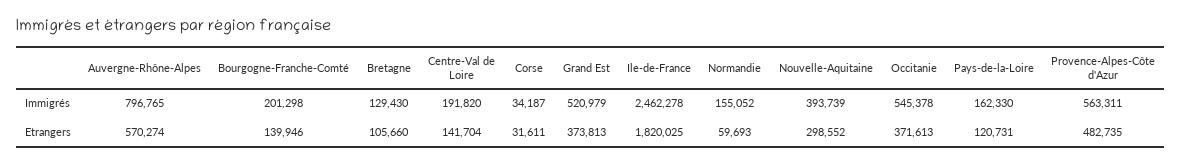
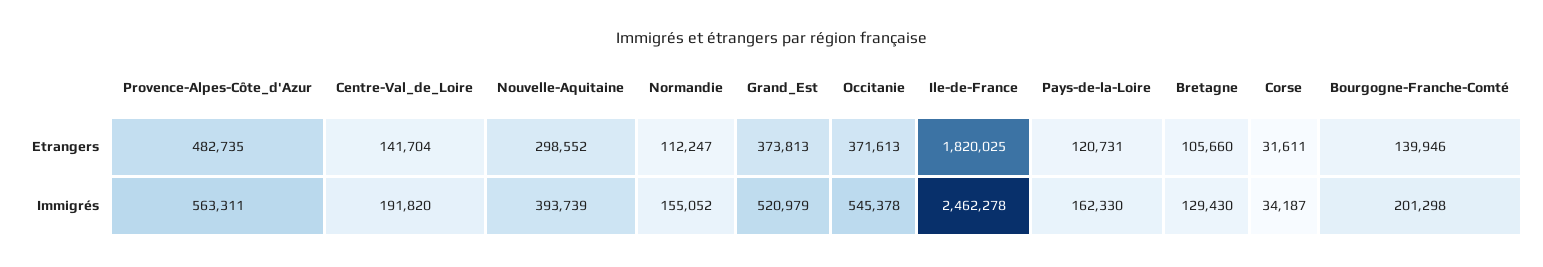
  {
-   "Auvergne-Rhône-Alpes": {
-     "Immigrés": 796765,
-     "Etrangers": 570274
-   },
    "Bourgogne-Franche-Comté": {
      "Immigrés": 201298,
      "Etrangers": 139946
    },
    "Bretagne": {
      "Immigrés": 129430,
      "Etrangers": 105660
    },
    "Centre-Val de Loire": {
      "Immigrés": 191820,
      "Etrangers": 141704
    },
    "Corse": {
      "Immigrés": 34187,
      "Etrangers": 31611
    },
    "Grand Est": {
      "Immigrés": 520979,
      "Etrangers": 373813
    },
    "Ile-de-France": {
      "Immigrés": 2462278,
      "Etrangers": 1820025
    },
    "Normandie": {
      "Immigrés": 155052,
-     "Etrangers": 59693
+     "Etrangers": 112247
    },
    "Nouvelle-Aquitaine": {
      "Immigrés": 393739,
      "Etrangers": 298552
    },
    "Occitanie": {
      "Immigrés": 545378,
      "Etrangers": 371613
    },
    "Pays-de-la-Loire": {
      "Immigrés": 162330,
      "Etrangers": 120731
    },
    "Provence-Alpes-Côte d'Azur": {
      "Immigrés": 563311,
      "Etrangers": 482735
    }
  }

